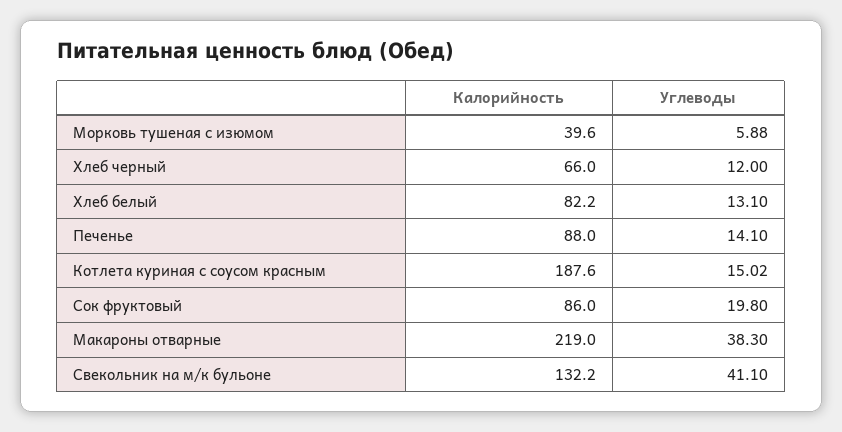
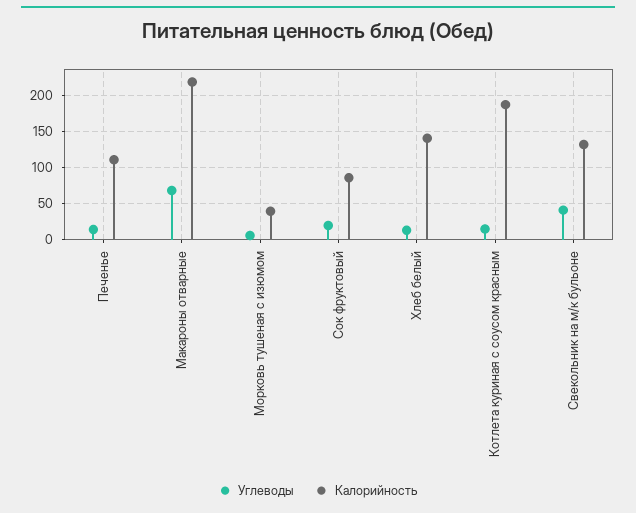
  {
    "Калорийность": {
      "Морковь тушеная с изюмом": 39.6,
-     "Хлеб черный": 66,
-     "Хлеб белый": 82.2,
+     "Хлеб белый": 140,
-     "Печенье": 88,
+     "Печенье": 110,
      "Котлета куриная с соусом красным": 187.6,
      "Сок фруктовый": 86,
      "Макароны отварные": 219,
      "Свекольник на м/к бульоне": 132.2
    },
    "Углеводы": {
      "Морковь тушеная с изюмом": 5.88,
-     "Хлеб черный": 12,
      "Хлеб белый": 13.1,
      "Печенье": 14.1,
      "Котлета куриная с соусом красным": 15.02,
      "Сок фруктовый": 19.8,
-     "Макароны отварные": 38.3,
+     "Макароны отварные": 70,
      "Свекольник на м/к бульоне": 41.1
    }
  }

